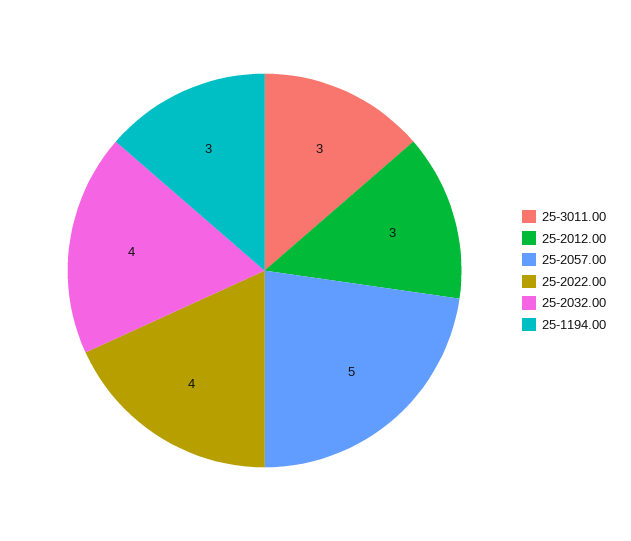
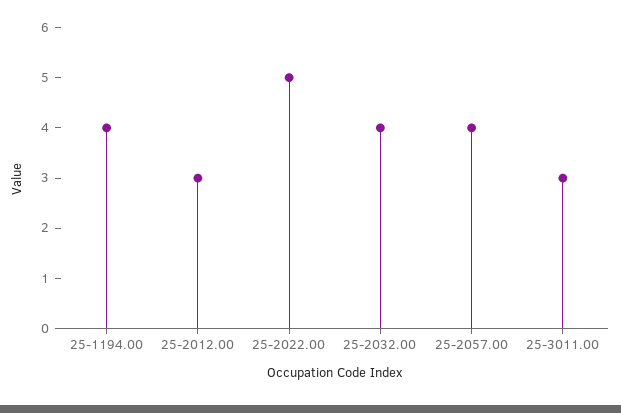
  {
    "25-3011.00": 3,
    "25-2012.00": 3,
-   "25-2057.00": 5,
+   "25-2057.00": 4,
-   "25-2022.00": 4,
+   "25-2022.00": 5,
    "25-2032.00": 4,
-   "25-1194.00": 3
+   "25-1194.00": 4
  }

